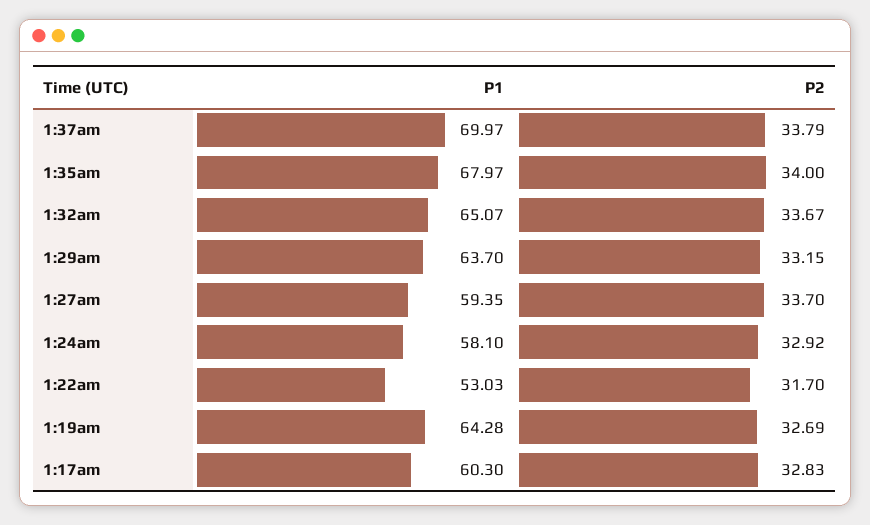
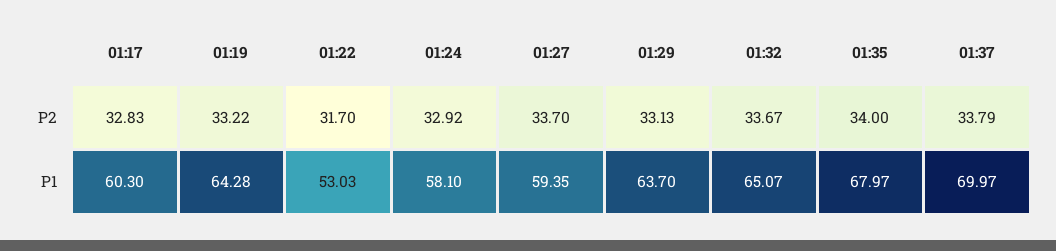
  {
    "P1": {
      "1:37am": 69.97,
      "1:35am": 67.97,
      "1:32am": 65.07,
      "1:29am": 63.7,
      "1:27am": 59.35,
      "1:24am": 58.1,
      "1:22am": 53.03,
      "1:19am": 64.28,
      "1:17am": 60.3
    },
    "P2": {
      "1:37am": 33.79,
      "1:35am": 34,
      "1:32am": 33.67,
-     "1:29am": 33.15,
+     "1:29am": 33.13,
      "1:27am": 33.7,
      "1:24am": 32.92,
      "1:22am": 31.7,
-     "1:19am": 32.69,
+     "1:19am": 33.22,
      "1:17am": 32.83
    }
  }

